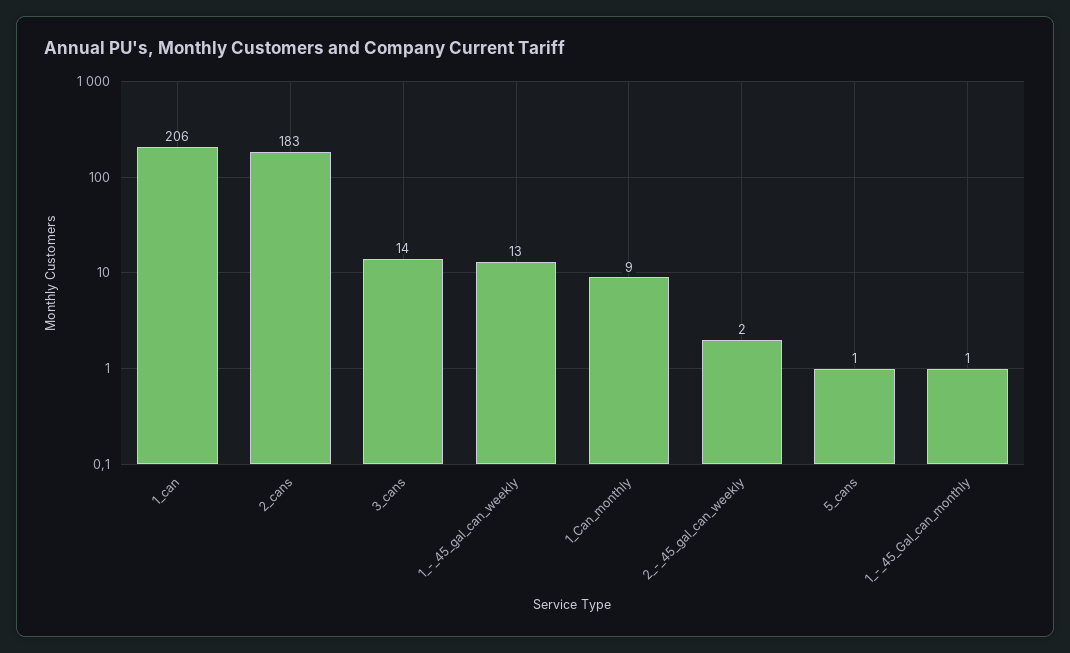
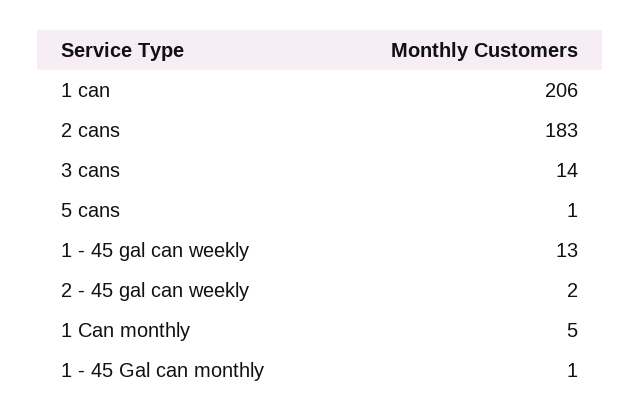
  {
    "1_can": 206,
    "2_cans": 183,
    "3_cans": 14,
    "1_-_45_gal_can_weekly": 13,
-   "1_Can_monthly": 9,
+   "1_Can_monthly": 5,
    "2_-_45_gal_can_weekly": 2,
    "5_cans": 1,
    "1_-_45_Gal_can_monthly": 1
  }

